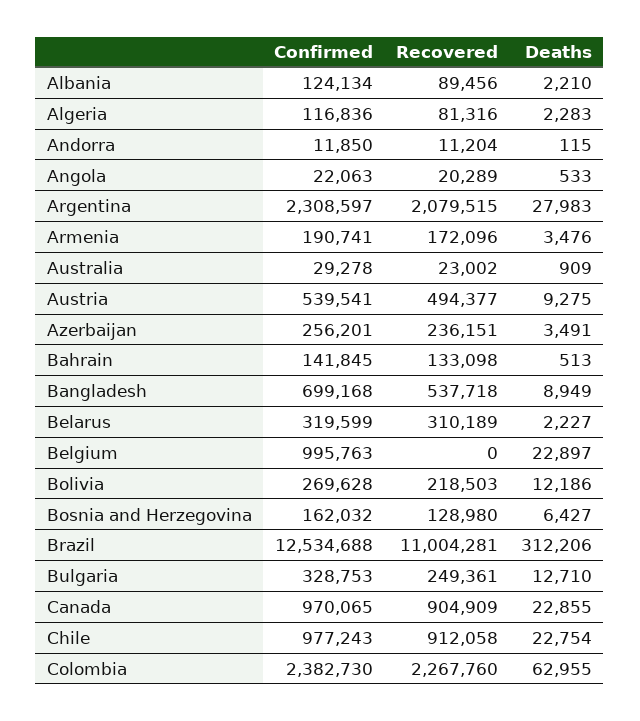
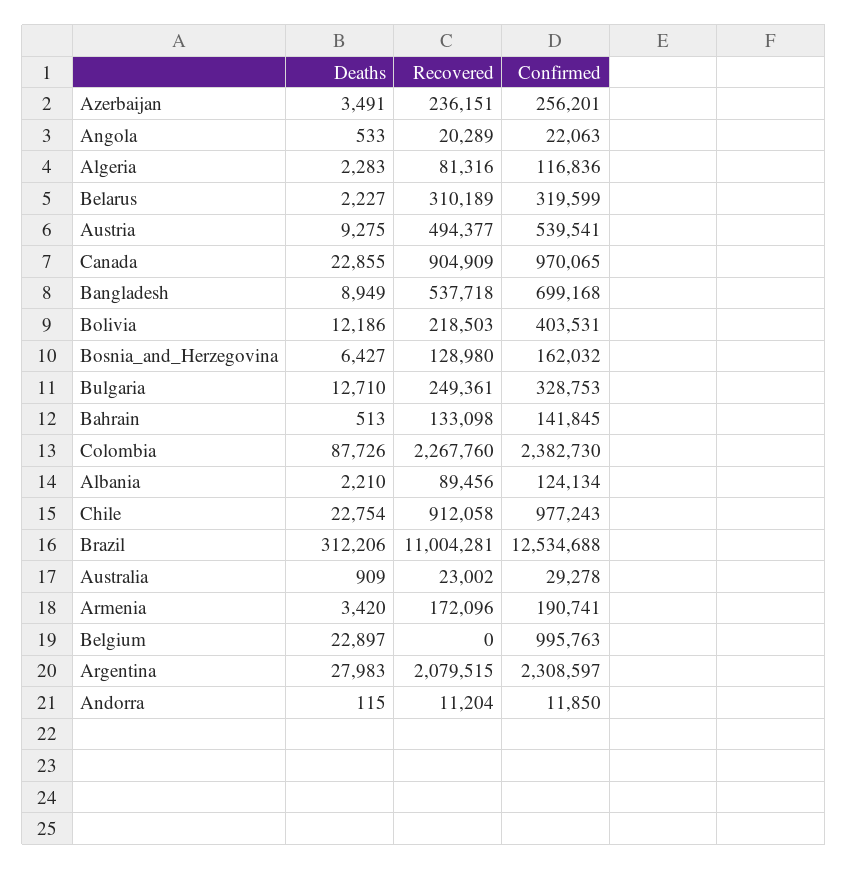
  {
    "Confirmed": {
      "Albania": 124134,
      "Algeria": 116836,
      "Andorra": 11850,
      "Angola": 22063,
      "Argentina": 2308597,
      "Armenia": 190741,
      "Australia": 29278,
      "Austria": 539541,
      "Azerbaijan": 256201,
      "Bahrain": 141845,
      "Bangladesh": 699168,
      "Belarus": 319599,
      "Belgium": 995763,
-     "Bolivia": 269628,
+     "Bolivia": 403531,
      "Bosnia and Herzegovina": 162032,
      "Brazil": 12534688,
      "Bulgaria": 328753,
      "Canada": 970065,
      "Chile": 977243,
      "Colombia": 2382730
    },
    "Recovered": {
      "Albania": 89456,
      "Algeria": 81316,
      "Andorra": 11204,
      "Angola": 20289,
      "Argentina": 2079515,
      "Armenia": 172096,
      "Australia": 23002,
      "Austria": 494377,
      "Azerbaijan": 236151,
      "Bahrain": 133098,
      "Bangladesh": 537718,
      "Belarus": 310189,
      "Belgium": 0,
      "Bolivia": 218503,
      "Bosnia and Herzegovina": 128980,
      "Brazil": 11004281,
      "Bulgaria": 249361,
      "Canada": 904909,
      "Chile": 912058,
      "Colombia": 2267760
    },
    "Deaths": {
      "Albania": 2210,
      "Algeria": 2283,
      "Andorra": 115,
      "Angola": 533,
      "Argentina": 27983,
-     "Armenia": 3476,
+     "Armenia": 3420,
      "Australia": 909,
      "Austria": 9275,
      "Azerbaijan": 3491,
      "Bahrain": 513,
      "Bangladesh": 8949,
      "Belarus": 2227,
      "Belgium": 22897,
      "Bolivia": 12186,
      "Bosnia and Herzegovina": 6427,
      "Brazil": 312206,
      "Bulgaria": 12710,
      "Canada": 22855,
      "Chile": 22754,
-     "Colombia": 62955
+     "Colombia": 87726
    }
  }

